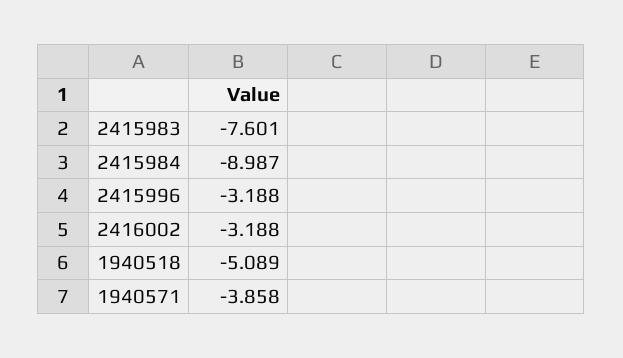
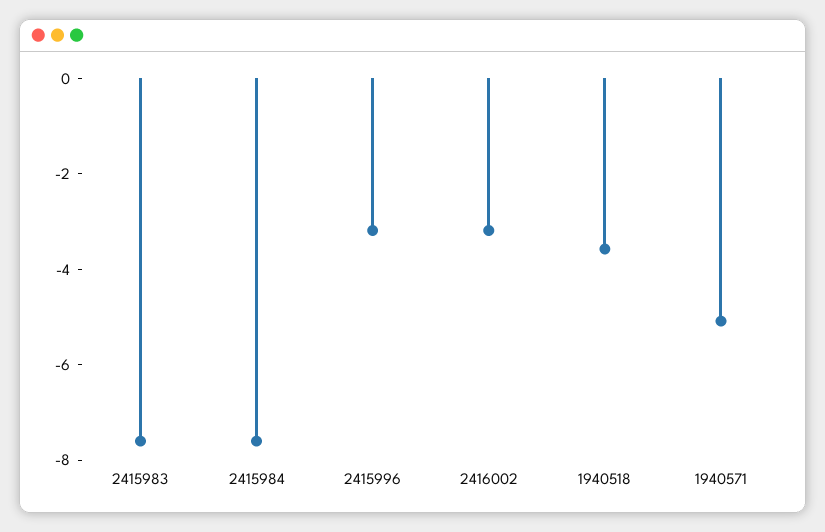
  {
    "2415983": -7.601,
-   "2415984": -8.987,
+   "2415984": -7.5,
    "2415996": -3.188,
    "2416002": -3.188,
-   "1940518": -5.089,
+   "1940518": -3.5,
-   "1940571": -3.858
+   "1940571": -5
  }

